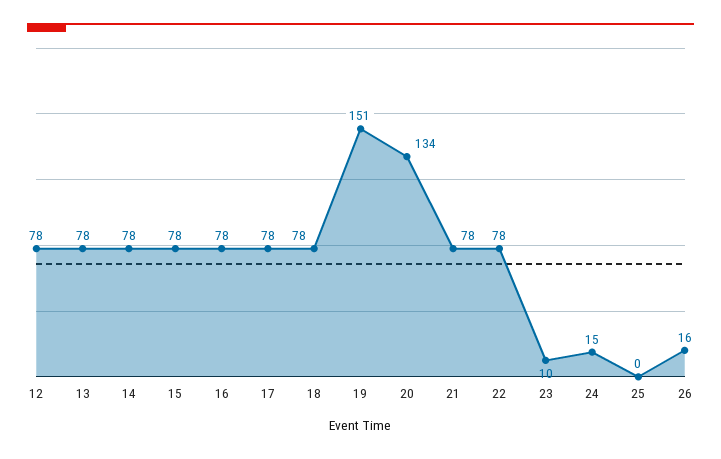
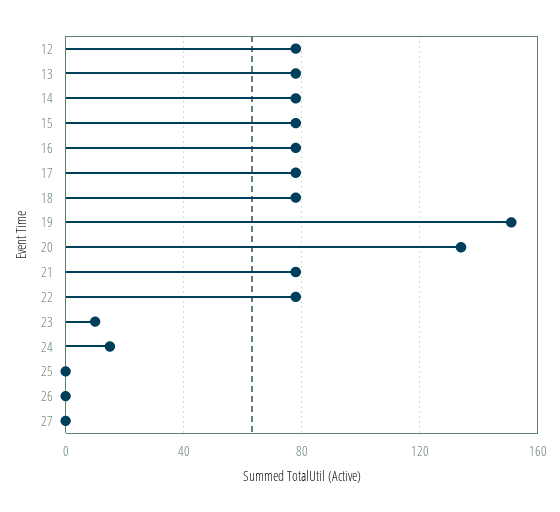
  {
    "12": 78,
    "13": 78,
    "14": 78,
    "15": 78,
    "16": 78,
    "17": 78,
    "18": 78,
    "19": 151,
    "20": 134,
    "21": 78,
    "22": 78,
    "23": 10,
    "24": 15,
    "25": 0,
-   "26": 16
+   "26": 0,
+   "27": 0
  }

